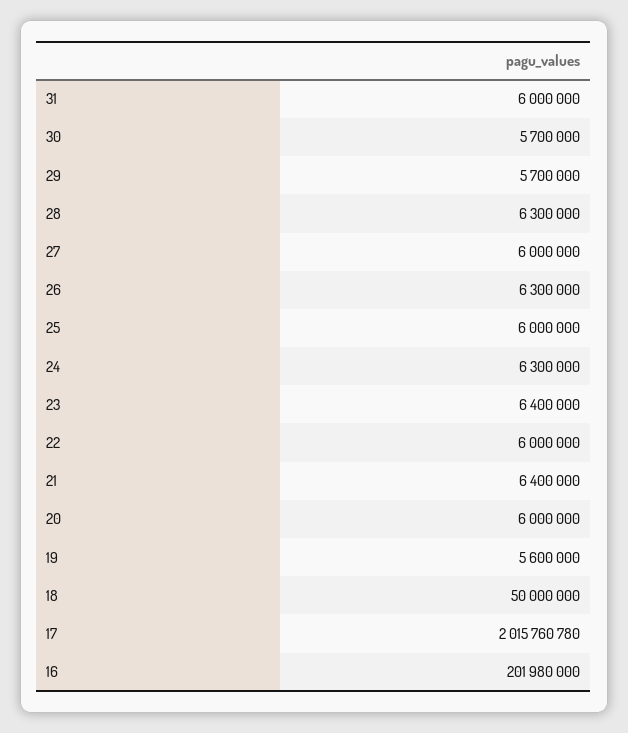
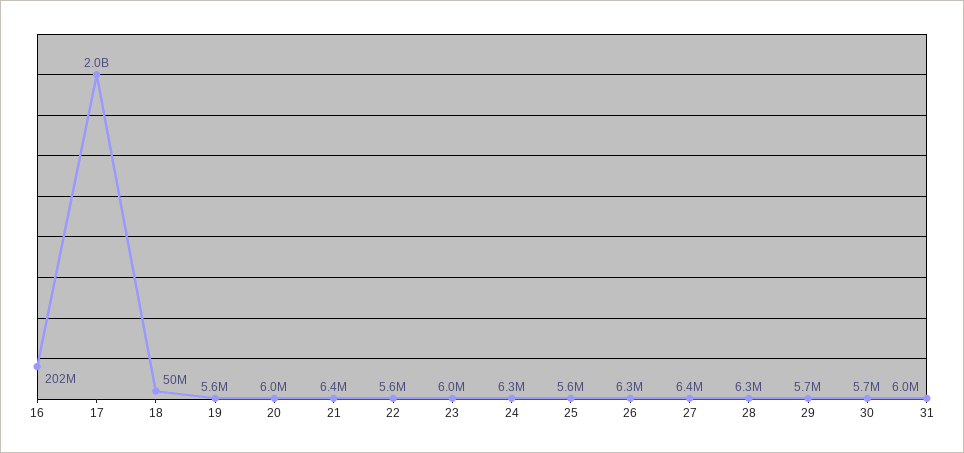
  {
    "31": 6000000,
    "30": 5700000,
    "29": 5700000,
    "28": 6300000,
-   "27": 6000000,
+   "27": 6400000,
    "26": 6300000,
-   "25": 6000000,
+   "25": 5600000,
    "24": 6300000,
-   "23": 6400000,
+   "23": 6000000,
-   "22": 6000000,
+   "22": 5600000,
    "21": 6400000,
    "20": 6000000,
    "19": 5600000,
    "18": 50000000,
    "17": 2015760780,
    "16": 201980000
  }

